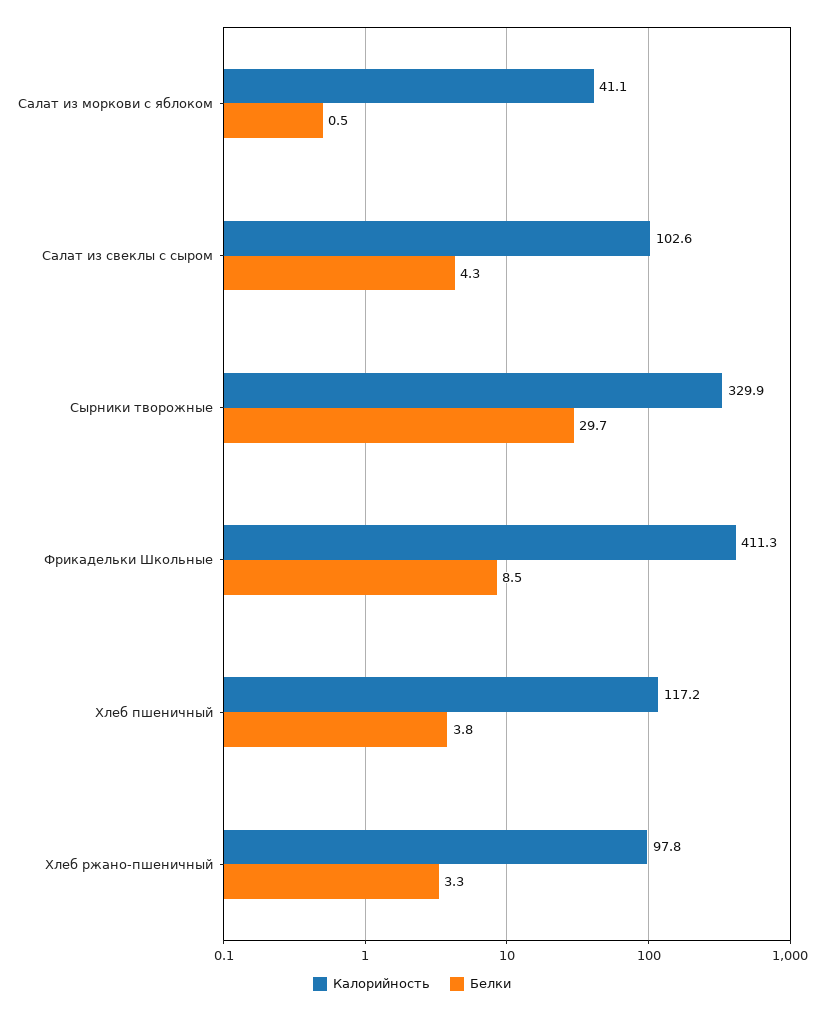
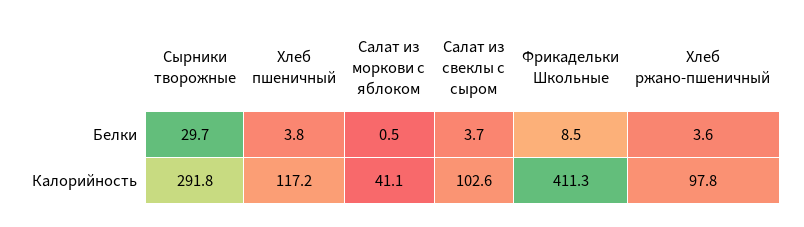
  {
    "Калорийность": {
      "Салат из моркови с яблоком": 41.1,
      "Салат из свеклы с сыром": 102.6,
-     "Сырники творожные": 329.9,
+     "Сырники творожные": 291.8,
      "Фрикадельки Школьные": 411.3,
      "Хлеб пшеничный": 117.2,
      "Хлеб ржано-пшеничный": 97.8
    },
    "Белки": {
      "Салат из моркови с яблоком": 0.5,
-     "Салат из свеклы с сыром": 4.3,
+     "Салат из свеклы с сыром": 3.7,
      "Сырники творожные": 29.7,
      "Фрикадельки Школьные": 8.5,
      "Хлеб пшеничный": 3.8,
-     "Хлеб ржано-пшеничный": 3.3
+     "Хлеб ржано-пшеничный": 3.6
    }
  }

